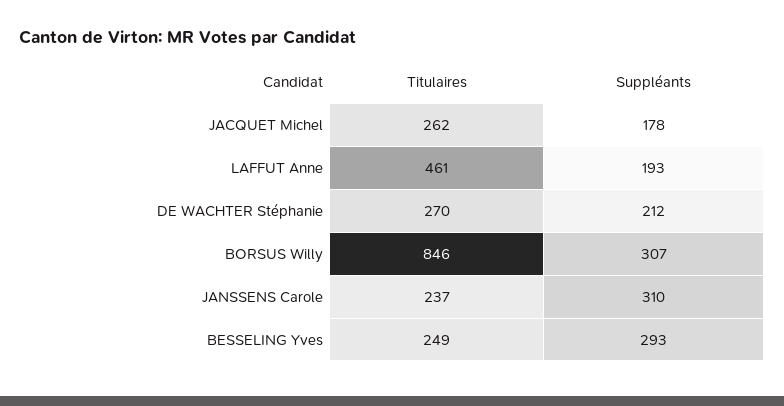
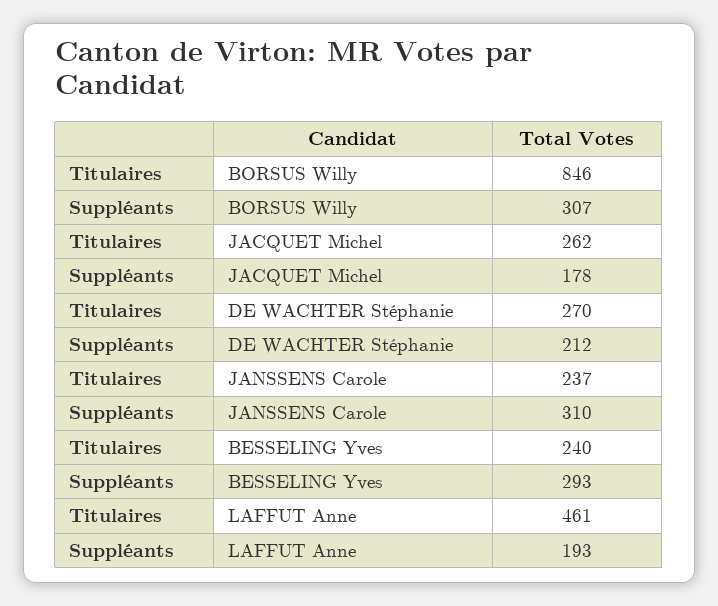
  {
    "Titulaires": {
      "JACQUET Michel": 262,
      "LAFFUT Anne": 461,
      "DE WACHTER Stéphanie": 270,
      "BORSUS Willy": 846,
      "JANSSENS Carole": 237,
-     "BESSELING Yves": 249
+     "BESSELING Yves": 240
    },
    "Suppléants": {
      "JACQUET Michel": 178,
      "LAFFUT Anne": 193,
      "DE WACHTER Stéphanie": 212,
      "BORSUS Willy": 307,
      "JANSSENS Carole": 310,
      "BESSELING Yves": 293
    }
  }

